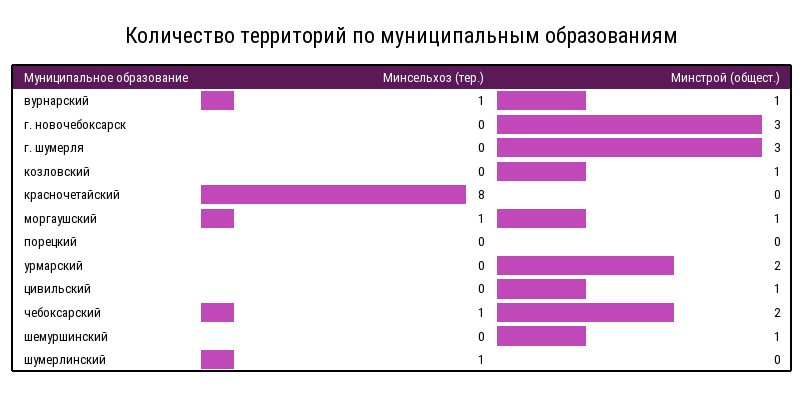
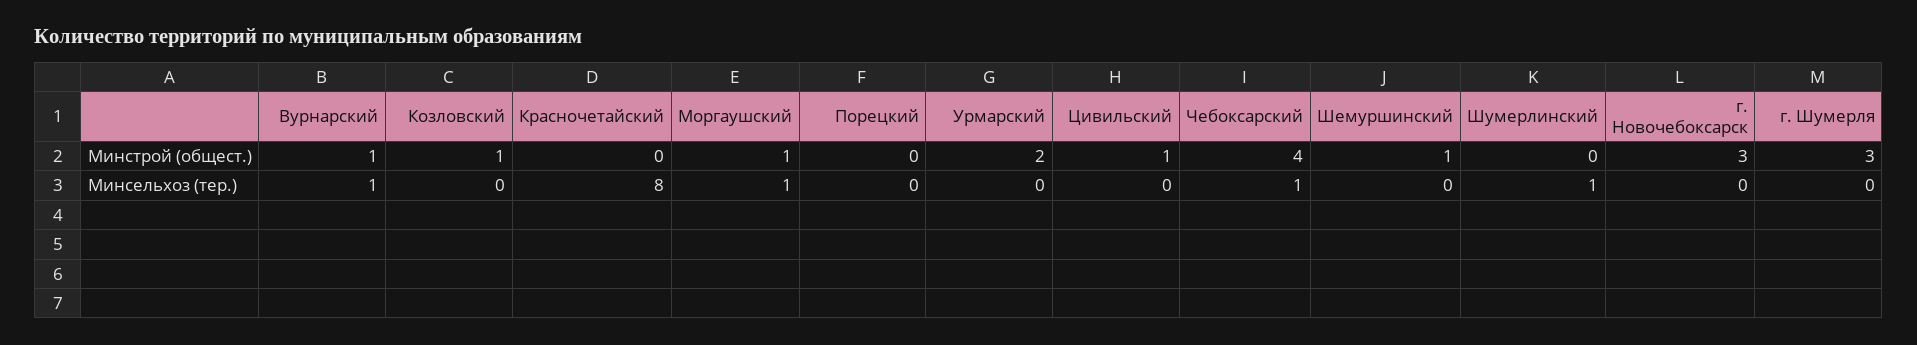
  {
    "Минсельхоз (тер.)": {
      "вурнарский": 1,
      "г. новочебоксарск": 0,
      "г. шумерля": 0,
      "козловский": 0,
      "красночетайский": 8,
      "моргаушский": 1,
      "порецкий": 0,
      "урмарский": 0,
      "цивильский": 0,
      "чебоксарский": 1,
      "шемуршинский": 0,
      "шумерлинский": 1
    },
    "Минстрой (общест.)": {
      "вурнарский": 1,
      "г. новочебоксарск": 3,
      "г. шумерля": 3,
      "козловский": 1,
      "красночетайский": 0,
      "моргаушский": 1,
      "порецкий": 0,
      "урмарский": 2,
      "цивильский": 1,
-     "чебоксарский": 2,
+     "чебоксарский": 4,
      "шемуршинский": 1,
      "шумерлинский": 0
    }
  }

